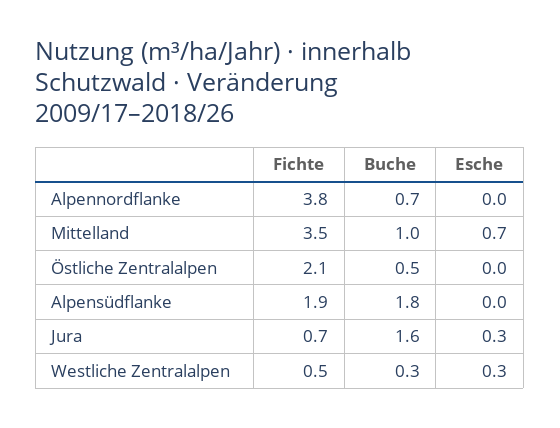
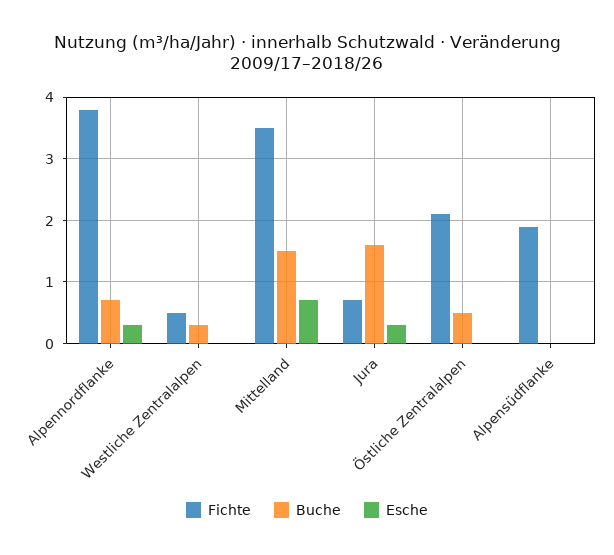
  {
    "Fichte": {
      "Alpennordflanke": 3.8,
      "Mittelland": 3.5,
      "Östliche Zentralalpen": 2.1,
      "Alpensüdflanke": 1.9,
      "Jura": 0.7,
      "Westliche Zentralalpen": 0.5
    },
    "Buche": {
      "Alpennordflanke": 0.7,
-     "Mittelland": 1,
+     "Mittelland": 1.5,
      "Östliche Zentralalpen": 0.5,
-     "Alpensüdflanke": 1.8,
+     "Alpensüdflanke": 0,
      "Jura": 1.6,
      "Westliche Zentralalpen": 0.3
    },
    "Esche": {
-     "Alpennordflanke": 0,
+     "Alpennordflanke": 0.3,
      "Mittelland": 0.7,
      "Östliche Zentralalpen": 0,
      "Alpensüdflanke": 0,
      "Jura": 0.3,
-     "Westliche Zentralalpen": 0.3
+     "Westliche Zentralalpen": 0
    }
  }

